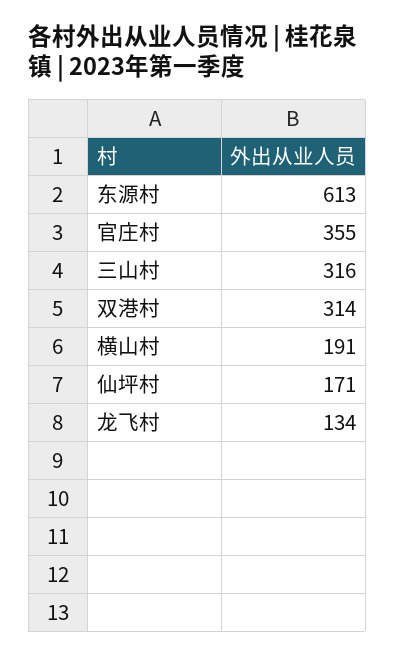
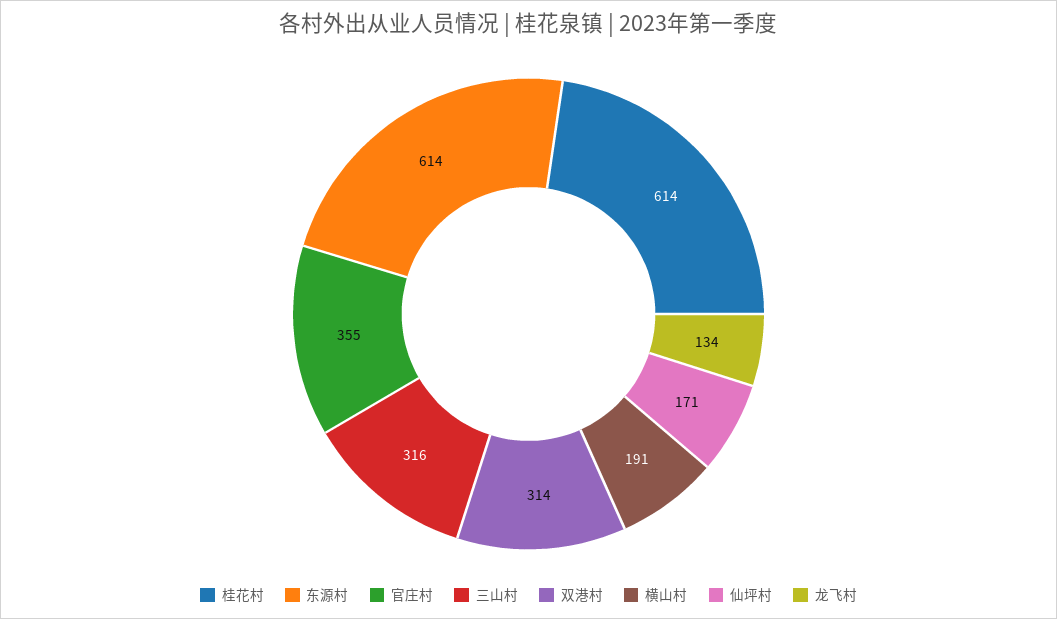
  {
-   "东源村": 613,
+   "东源村": 614,
    "官庄村": 355,
    "三山村": 316,
    "双港村": 314,
    "横山村": 191,
    "仙坪村": 171,
-   "龙飞村": 134
+   "龙飞村": 134,
+   "桂花村": 614
  }

